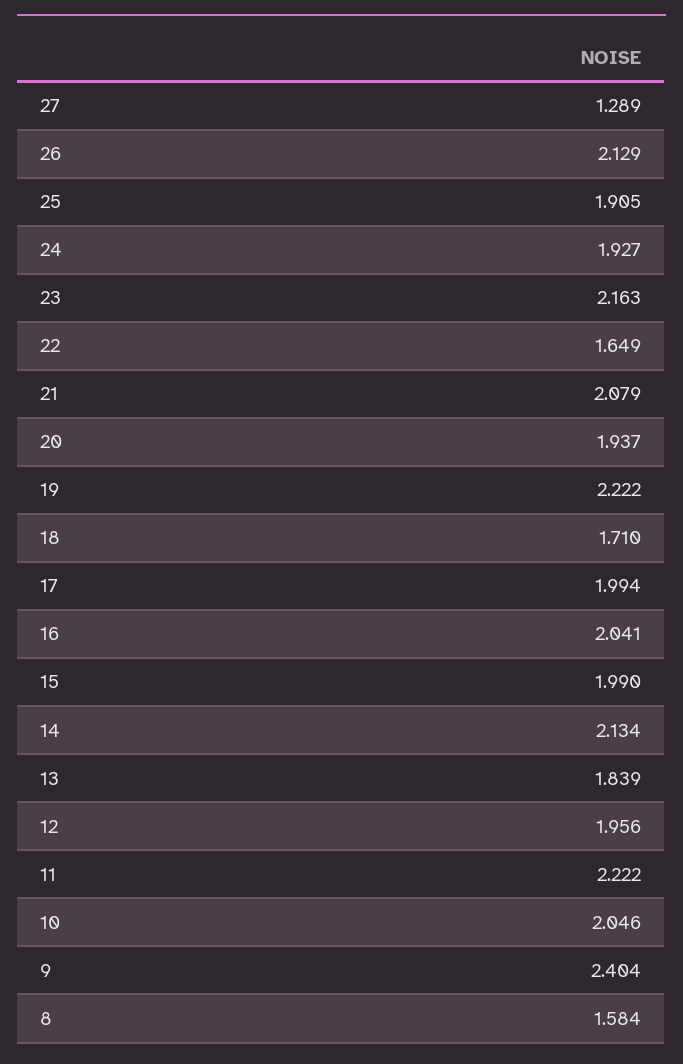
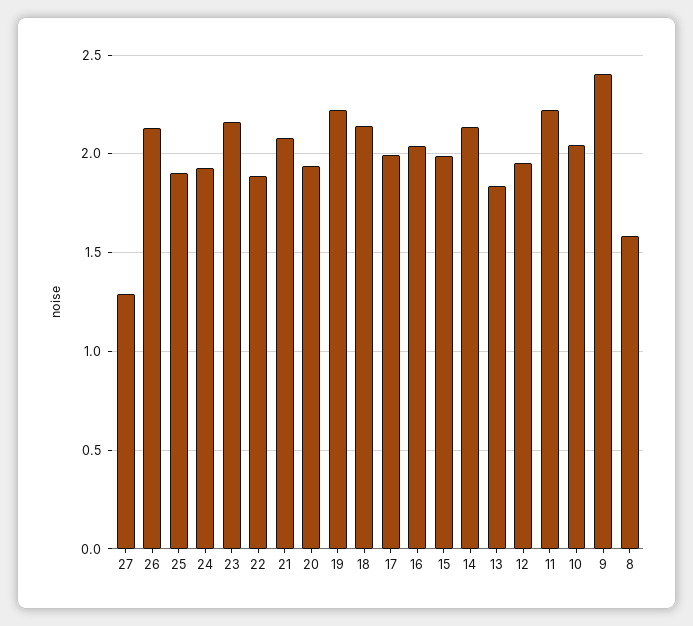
  {
    "27": 1.289,
    "26": 2.129,
    "25": 1.905,
    "24": 1.927,
    "23": 2.163,
-   "22": 1.649,
+   "22": 1.9,
    "21": 2.079,
    "20": 1.937,
    "19": 2.222,
-   "18": 1.71,
+   "18": 2.15,
    "17": 1.994,
    "16": 2.041,
    "15": 1.99,
    "14": 2.134,
    "13": 1.839,
    "12": 1.956,
    "11": 2.222,
    "10": 2.046,
    "9": 2.404,
    "8": 1.584
  }

